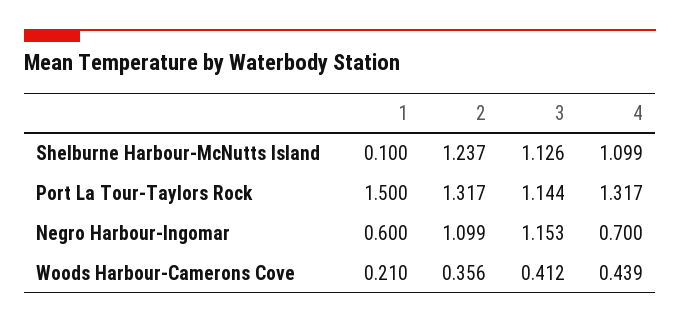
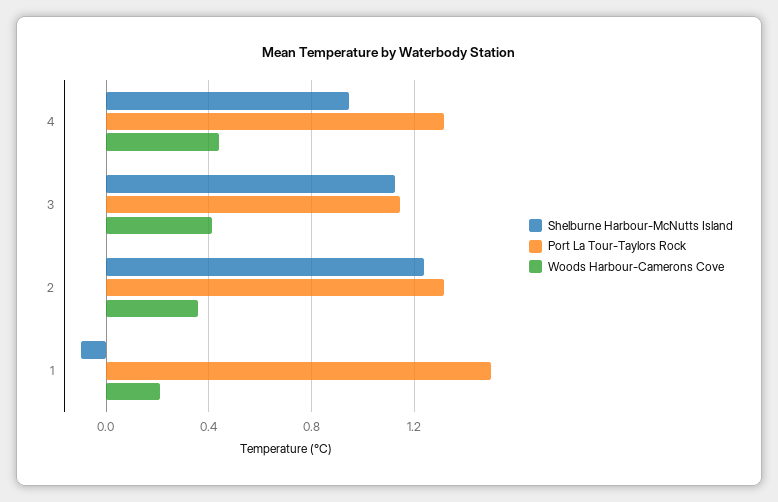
  {
    "Shelburne Harbour-McNutts Island": {
-     "1": 0.1,
+     "1": -0.1,
      "2": 1.237,
      "3": 1.126,
-     "4": 1.099
+     "4": 0.95
    },
    "Port La Tour-Taylors Rock": {
      "1": 1.5,
      "2": 1.317,
      "3": 1.144,
      "4": 1.317
    },
-   "Negro Harbour-Ingomar": {
-     "1": 0.6,
-     "2": 1.099,
-     "3": 1.153,
-     "4": 0.7
-   },
    "Woods Harbour-Camerons Cove": {
      "1": 0.21,
      "2": 0.356,
      "3": 0.412,
      "4": 0.439
    }
  }

